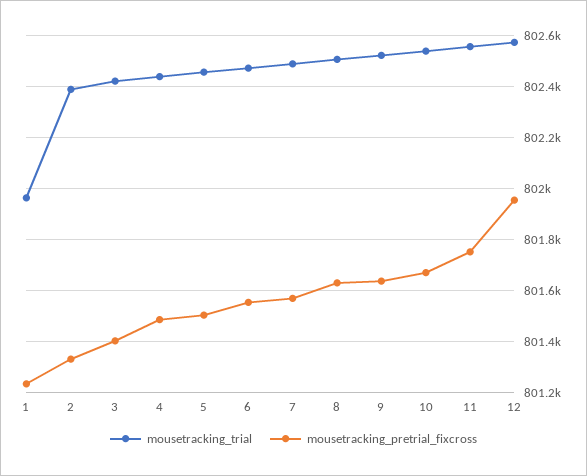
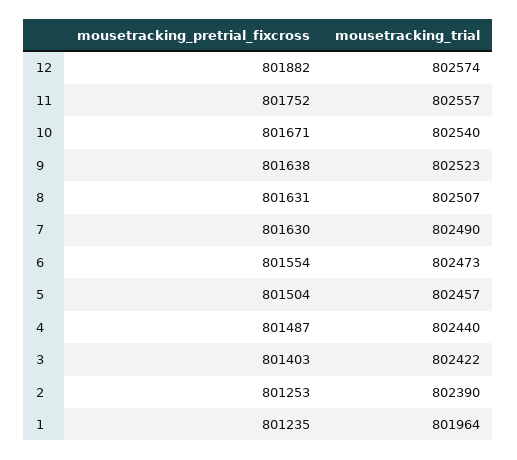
  {
    "mousetracking_trial": {
      "1": 801964,
      "2": 802390,
      "3": 802422,
      "4": 802440,
      "5": 802457,
      "6": 802473,
      "7": 802490,
      "8": 802507,
      "9": 802523,
      "10": 802540,
      "11": 802557,
      "12": 802574
    },
    "mousetracking_pretrial_fixcross": {
      "1": 801235,
-     "2": 801325,
+     "2": 801253,
      "3": 801403,
      "4": 801487,
      "5": 801504,
      "6": 801554,
-     "7": 801575,
+     "7": 801630,
      "8": 801631,
      "9": 801638,
      "10": 801671,
      "11": 801752,
-     "12": 801950
+     "12": 801882
    }
  }

